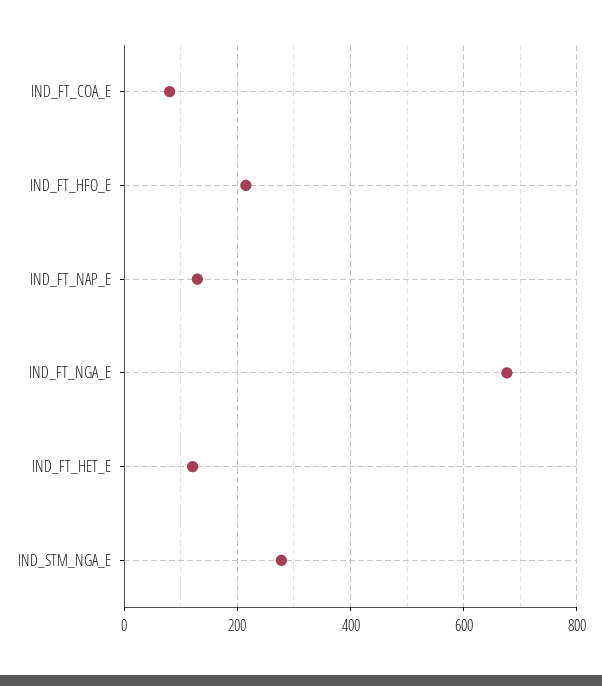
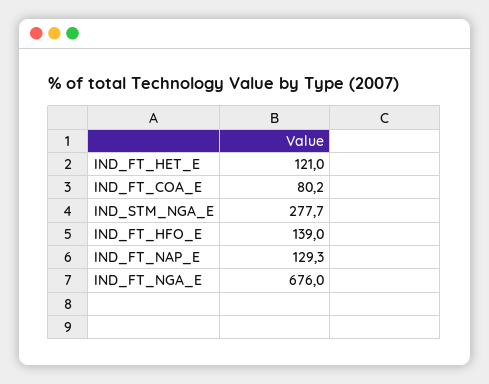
  {
    "IND_FT_COA_E": 80.2,
-   "IND_FT_HFO_E": 220,
+   "IND_FT_HFO_E": 139,
    "IND_FT_NAP_E": 129.3,
    "IND_FT_NGA_E": 676,
    "IND_FT_HET_E": 121,
    "IND_STM_NGA_E": 277.7
  }

